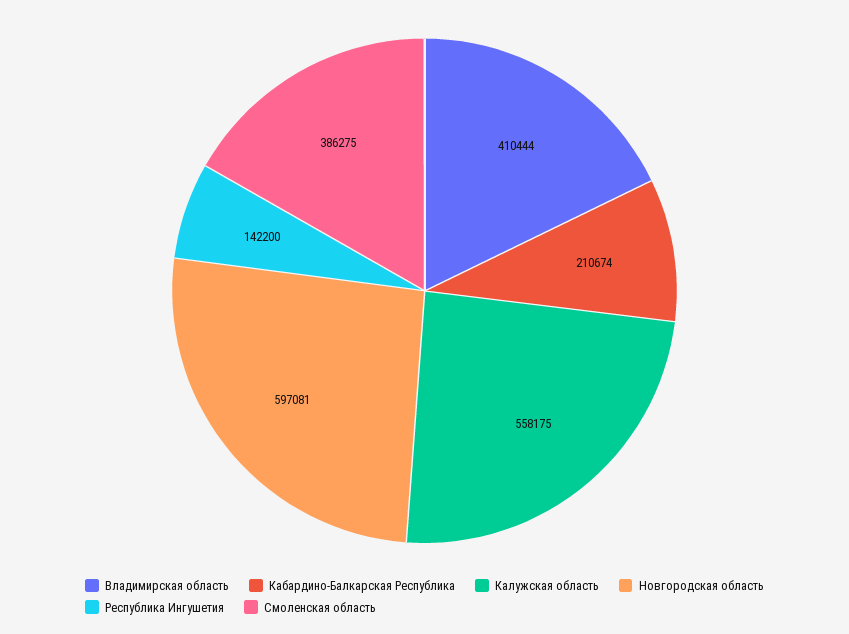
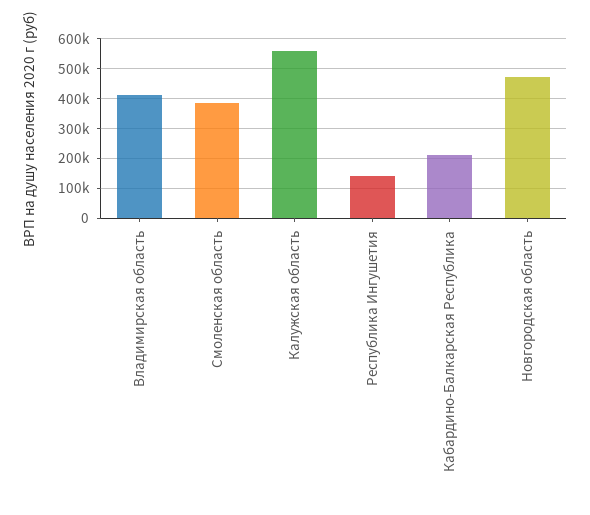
  {
    "Владимирская область": 410444,
    "Кабардино-Балкарская Республика": 210674,
    "Калужская область": 558175,
-   "Новгородская область": 597081,
+   "Новгородская область": 475000,
    "Республика Ингушетия": 142200,
    "Смоленская область": 386275
  }

